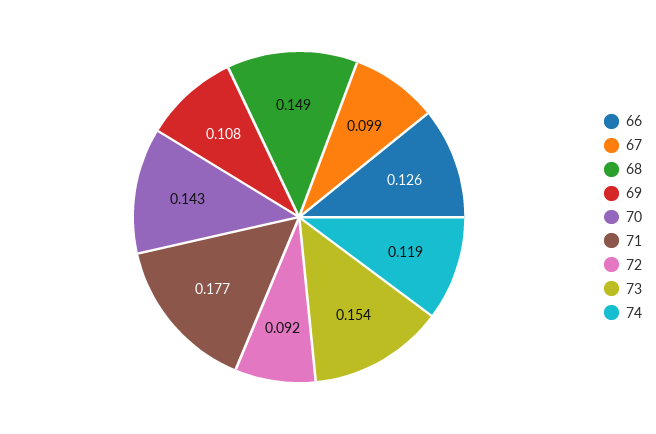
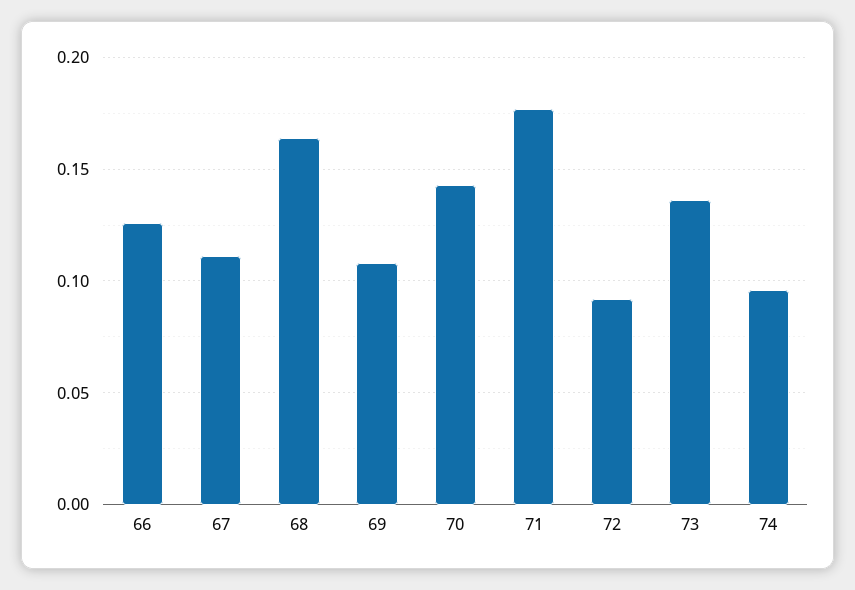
  {
    "66": 0.126,
-   "67": 0.099,
+   "67": 0.11,
-   "68": 0.149,
+   "68": 0.165,
    "69": 0.108,
    "70": 0.143,
    "71": 0.177,
    "72": 0.092,
-   "73": 0.154,
+   "73": 0.135,
-   "74": 0.119
+   "74": 0.095
  }

